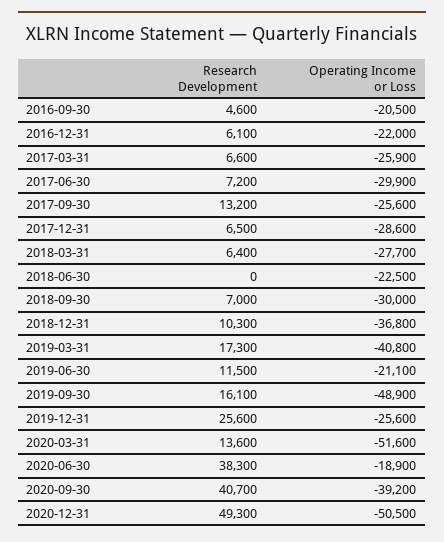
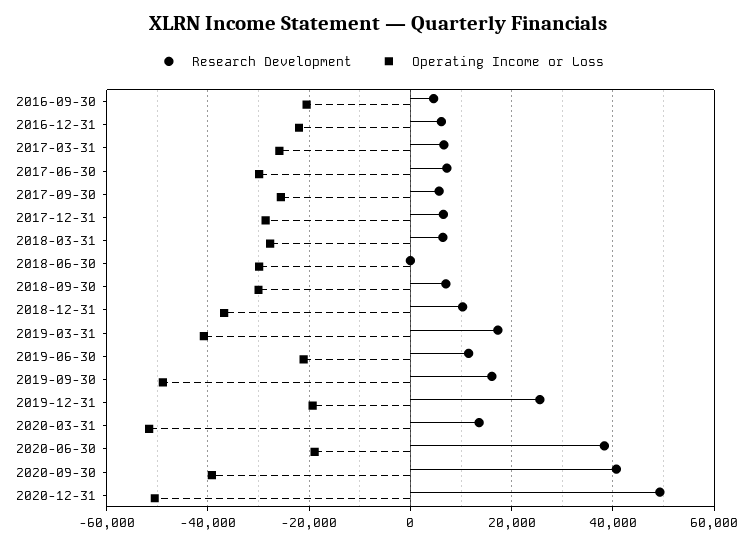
  {
    "Research Development": {
      "2016-09-30": 4600,
      "2016-12-31": 6100,
      "2017-03-31": 6600,
      "2017-06-30": 7200,
-     "2017-09-30": 13200,
+     "2017-09-30": 6000,
      "2017-12-31": 6500,
      "2018-03-31": 6400,
      "2018-06-30": 0,
      "2018-09-30": 7000,
      "2018-12-31": 10300,
      "2019-03-31": 17300,
      "2019-06-30": 11500,
      "2019-09-30": 16100,
      "2019-12-31": 25600,
      "2020-03-31": 13600,
      "2020-06-30": 38300,
      "2020-09-30": 40700,
      "2020-12-31": 49300
    },
    "Operating Income or Loss": {
      "2016-09-30": -20500,
      "2016-12-31": -22000,
      "2017-03-31": -25900,
      "2017-06-30": -29900,
      "2017-09-30": -25600,
      "2017-12-31": -28600,
      "2018-03-31": -27700,
-     "2018-06-30": -22500,
+     "2018-06-30": -30000,
      "2018-09-30": -30000,
      "2018-12-31": -36800,
      "2019-03-31": -40800,
      "2019-06-30": -21100,
      "2019-09-30": -48900,
-     "2019-12-31": -25600,
+     "2019-12-31": -20000,
      "2020-03-31": -51600,
      "2020-06-30": -18900,
      "2020-09-30": -39200,
      "2020-12-31": -50500
    }
  }

